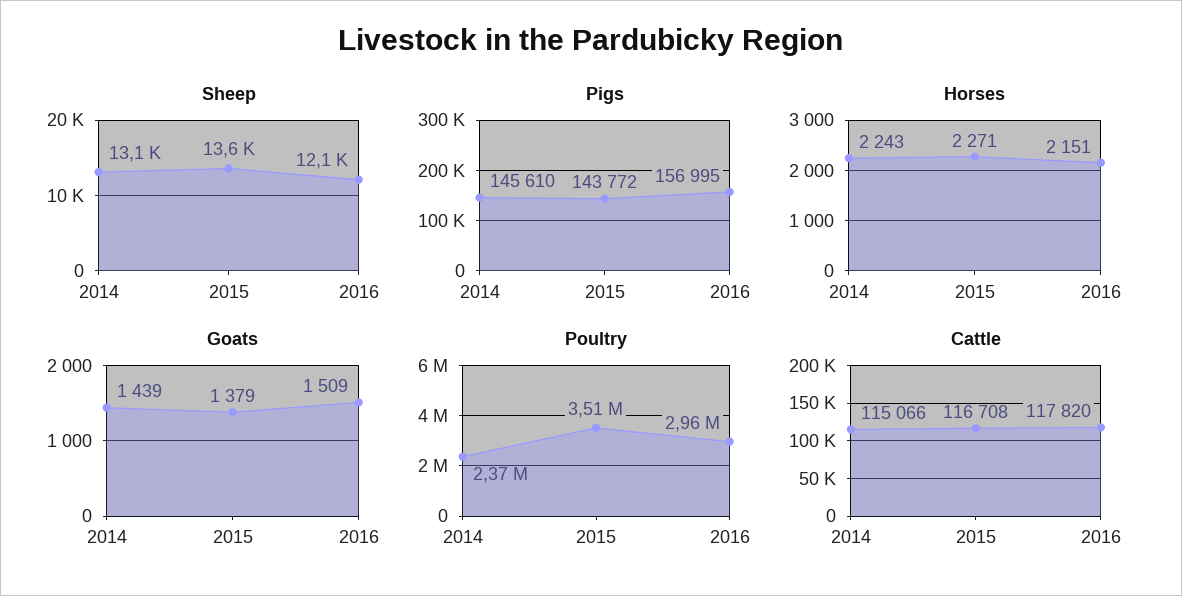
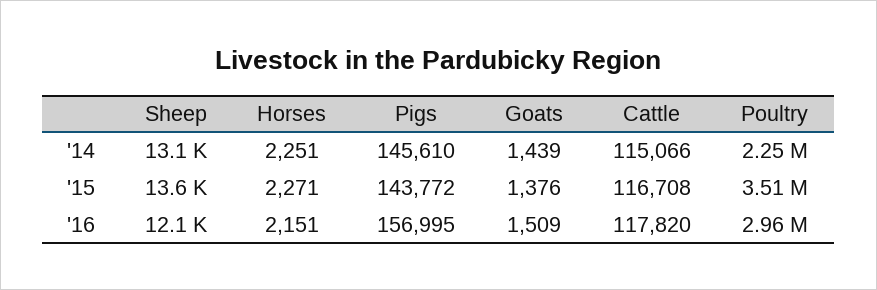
  {
    "Sheep": {
      "2014": 13100,
      "2015": 13600,
      "2016": 12100
    },
    "Pigs": {
      "2014": 145610,
      "2015": 143772,
      "2016": 156995
    },
    "Horses": {
-     "2014": 2243,
+     "2014": 2251,
      "2015": 2271,
      "2016": 2151
    },
    "Goats": {
      "2014": 1439,
-     "2015": 1379,
+     "2015": 1376,
      "2016": 1509
    },
    "Poultry": {
-     "2014": 2370000,
+     "2014": 2250000,
      "2015": 3510000,
      "2016": 2960000
    },
    "Cattle": {
      "2014": 115066,
      "2015": 116708,
      "2016": 117820
    }
  }

